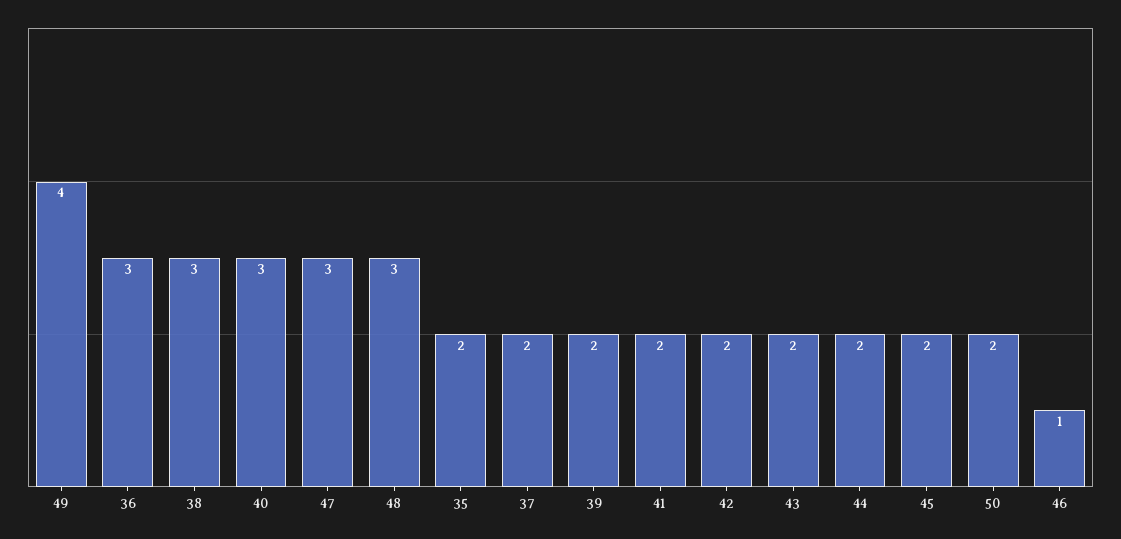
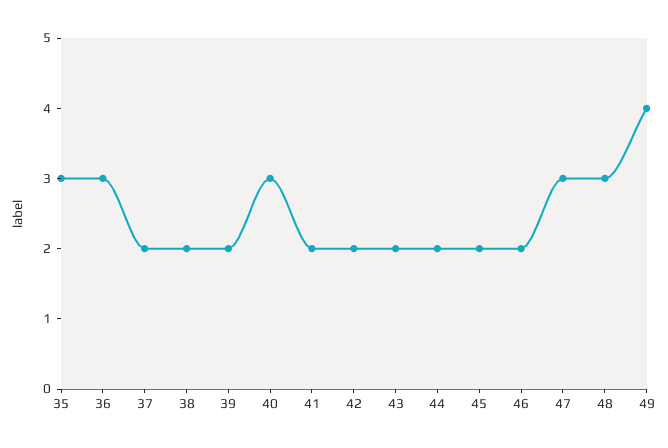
  {
    "49": 4,
    "36": 3,
-   "38": 3,
+   "38": 2,
    "40": 3,
    "47": 3,
    "48": 3,
-   "35": 2,
+   "35": 3,
    "37": 2,
    "39": 2,
    "41": 2,
    "42": 2,
    "43": 2,
    "44": 2,
    "45": 2,
-   "50": 2,
-   "46": 1
+   "46": 2
  }

